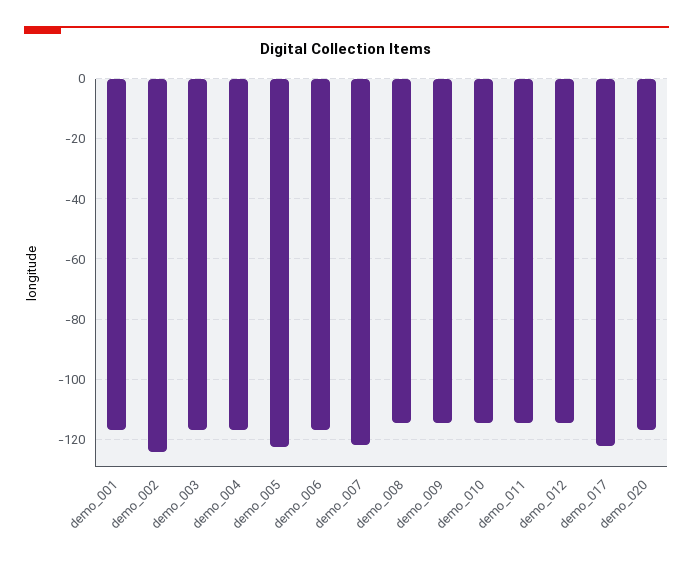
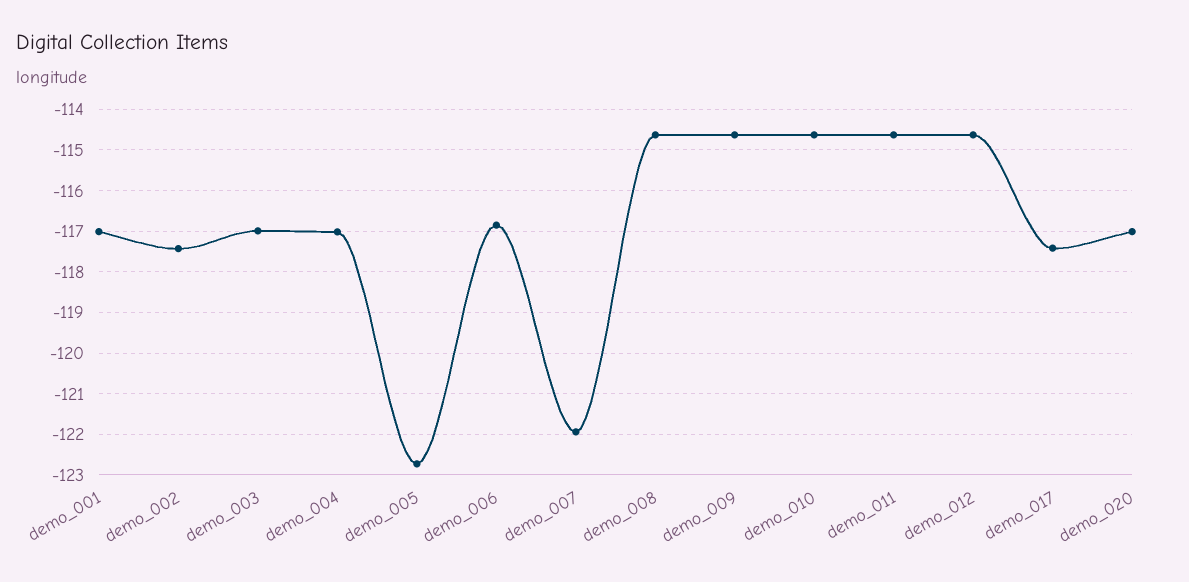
  {
    "demo_001": -117,
-   "demo_002": -124,
+   "demo_002": -117.4,
    "demo_003": -117,
    "demo_004": -117,
    "demo_005": -122.8,
    "demo_006": -116.8,
    "demo_007": -122,
    "demo_008": -114.6,
    "demo_009": -114.6,
    "demo_010": -114.6,
    "demo_011": -114.6,
    "demo_012": -114.6,
-   "demo_017": -122,
+   "demo_017": -117.4,
    "demo_020": -117
  }

